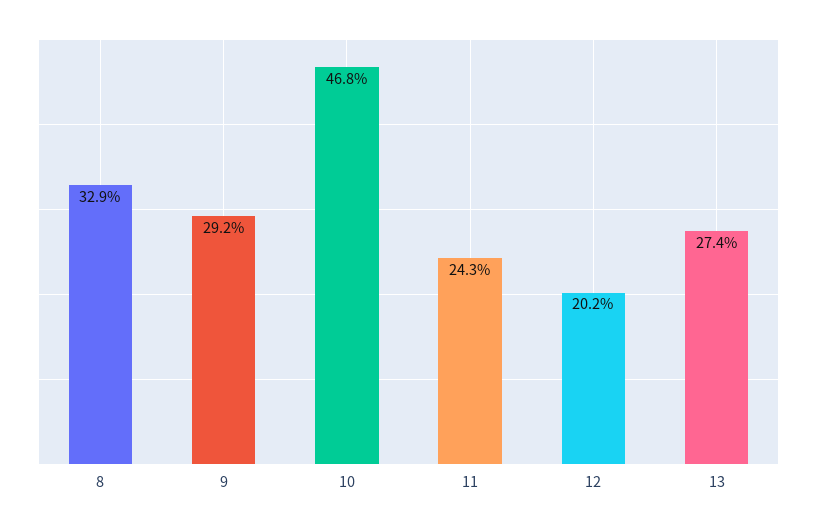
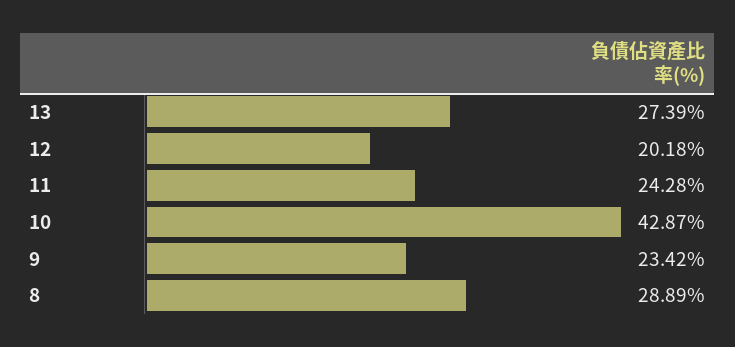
  {
-   "8": 32.9,
+   "8": 28.89,
-   "9": 29.2,
+   "9": 23.42,
-   "10": 46.8,
+   "10": 42.87,
    "11": 24.28,
    "12": 20.18,
    "13": 27.39
  }

